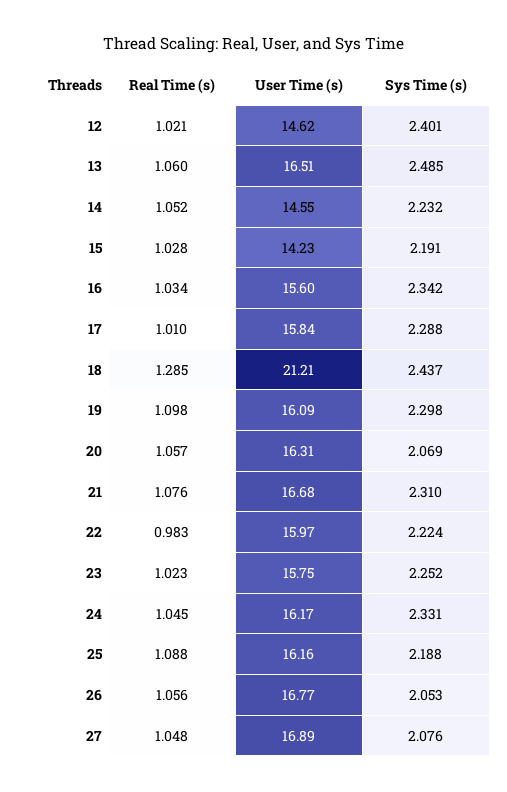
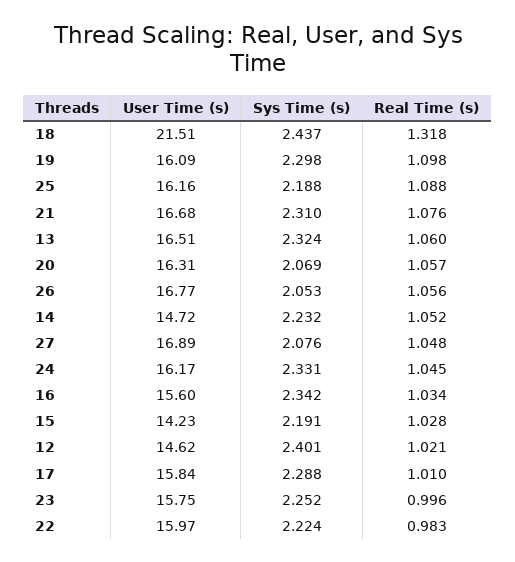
  {
    "Real Time (s)": {
      "12": 1.021,
      "13": 1.06,
      "14": 1.052,
      "15": 1.028,
      "16": 1.034,
      "17": 1.01,
-     "18": 1.285,
+     "18": 1.318,
      "19": 1.098,
      "20": 1.057,
      "21": 1.076,
      "22": 0.983,
-     "23": 1.023,
+     "23": 0.996,
      "24": 1.045,
      "25": 1.088,
      "26": 1.056,
      "27": 1.048
    },
    "User Time (s)": {
      "12": 14.62,
      "13": 16.51,
-     "14": 14.55,
+     "14": 14.72,
      "15": 14.23,
      "16": 15.6,
      "17": 15.84,
-     "18": 21.21,
+     "18": 21.51,
      "19": 16.09,
      "20": 16.31,
      "21": 16.68,
      "22": 15.97,
      "23": 15.75,
      "24": 16.17,
      "25": 16.16,
      "26": 16.77,
      "27": 16.89
    },
    "Sys Time (s)": {
      "12": 2.401,
-     "13": 2.485,
+     "13": 2.324,
      "14": 2.232,
      "15": 2.191,
      "16": 2.342,
      "17": 2.288,
      "18": 2.437,
      "19": 2.298,
      "20": 2.069,
      "21": 2.31,
      "22": 2.224,
      "23": 2.252,
      "24": 2.331,
      "25": 2.188,
      "26": 2.053,
      "27": 2.076
    }
  }

